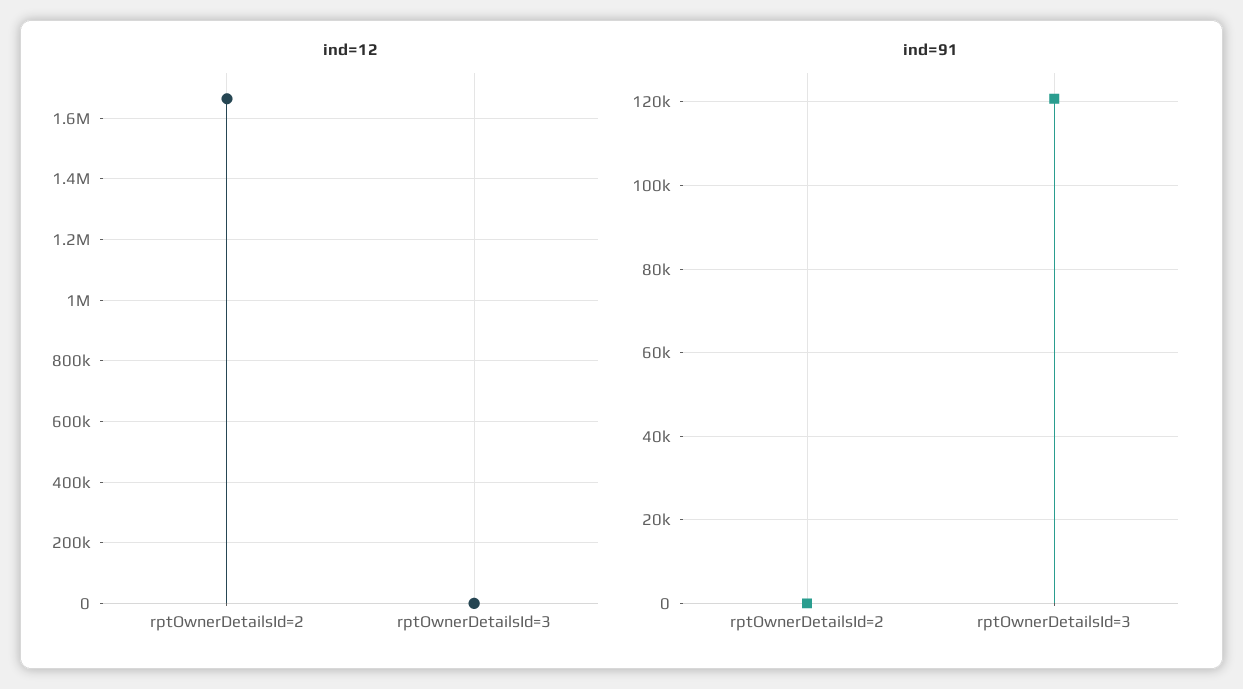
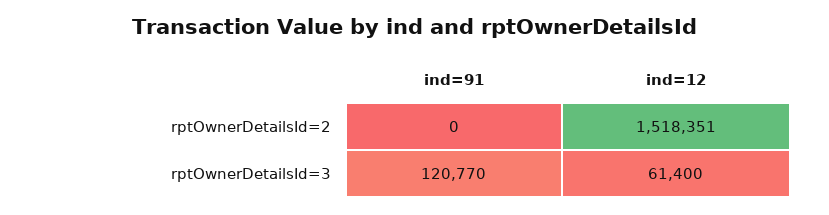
  {
    "ind=12": {
-     "rptOwnerDetailsId=2": 1660000,
+     "rptOwnerDetailsId=2": 1518351,
-     "rptOwnerDetailsId=3": 0
+     "rptOwnerDetailsId=3": 61400
    },
    "ind=91": {
      "rptOwnerDetailsId=2": 0,
      "rptOwnerDetailsId=3": 120770
    }
  }

